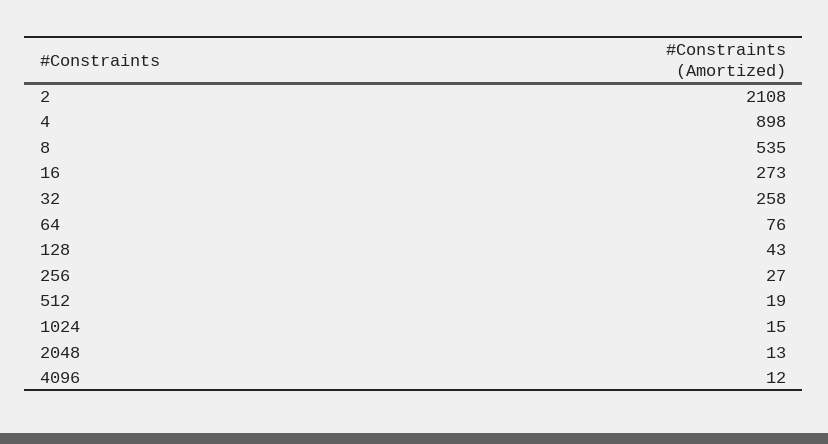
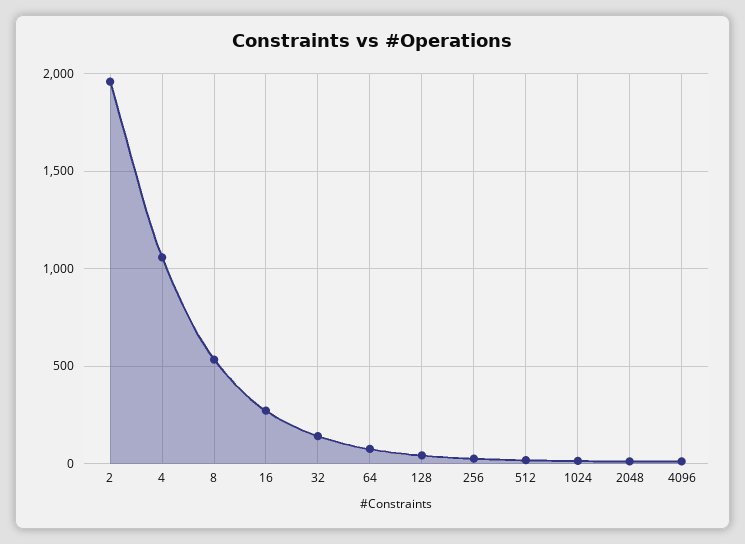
  {
-   "2": 2108,
+   "2": 1950,
-   "4": 898,
+   "4": 1050,
    "8": 535,
    "16": 273,
-   "32": 258,
+   "32": 150,
    "64": 76,
    "128": 43,
    "256": 27,
    "512": 19,
    "1024": 15,
    "2048": 13,
    "4096": 12
  }

